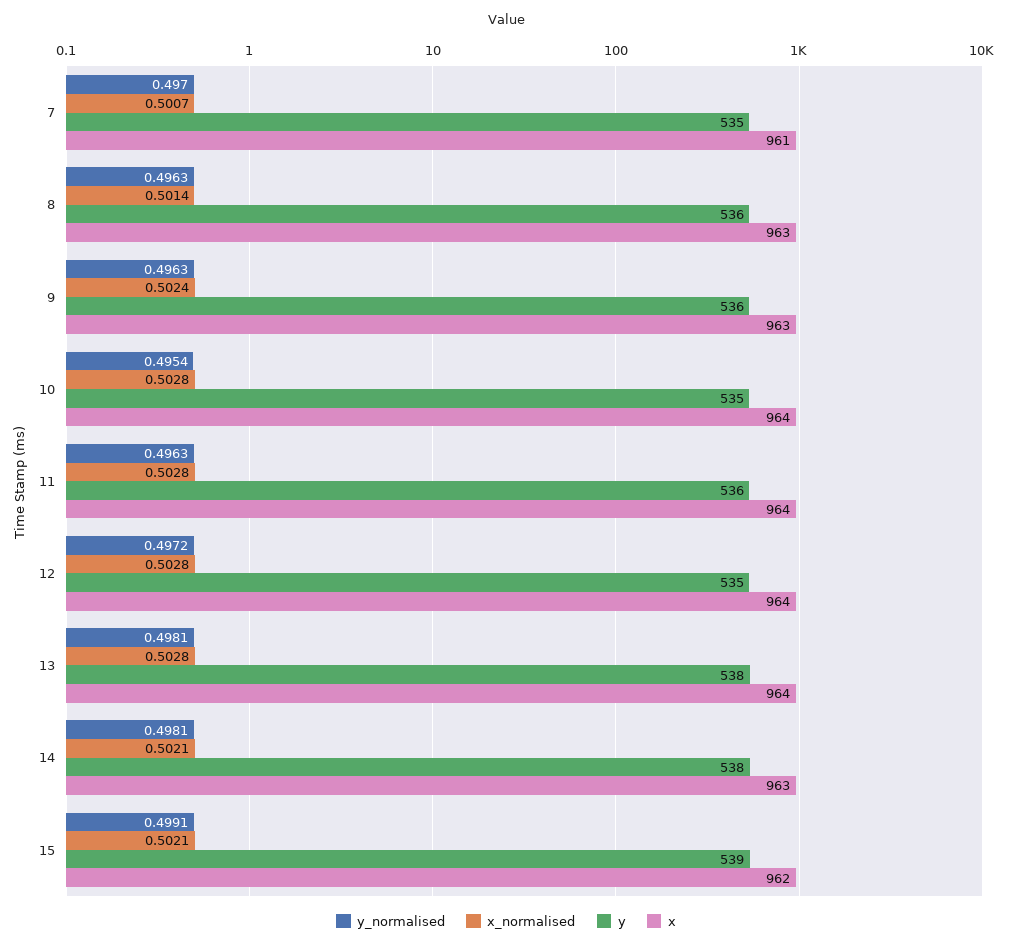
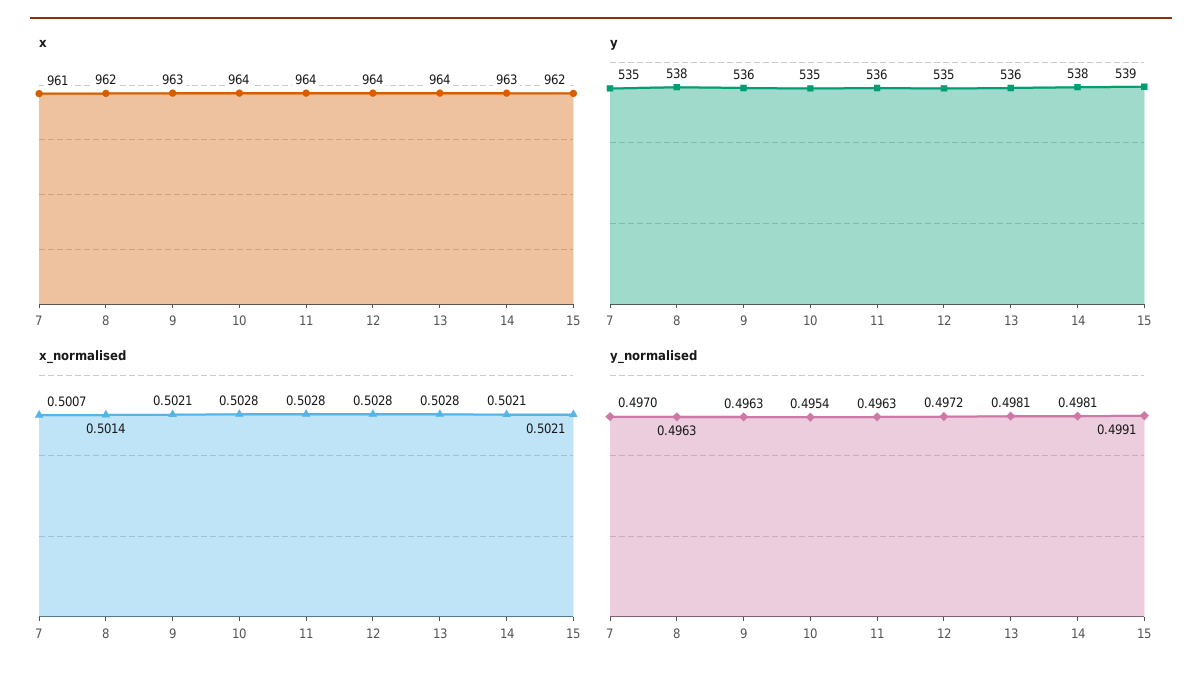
  {
    "y_normalised": {
      "7": 0.497,
      "8": 0.4963,
      "9": 0.4963,
      "10": 0.4954,
      "11": 0.4963,
      "12": 0.4972,
      "13": 0.4981,
      "14": 0.4981,
      "15": 0.4991
    },
    "x_normalised": {
      "7": 0.5007,
      "8": 0.5014,
-     "9": 0.5024,
+     "9": 0.5021,
      "10": 0.5028,
      "11": 0.5028,
      "12": 0.5028,
      "13": 0.5028,
      "14": 0.5021,
      "15": 0.5021
    },
    "y": {
      "7": 535,
-     "8": 536,
+     "8": 538,
      "9": 536,
      "10": 535,
      "11": 536,
      "12": 535,
-     "13": 538,
+     "13": 536,
      "14": 538,
      "15": 539
    },
    "x": {
      "7": 961,
-     "8": 963,
+     "8": 962,
      "9": 963,
      "10": 964,
      "11": 964,
      "12": 964,
      "13": 964,
      "14": 963,
      "15": 962
    }
  }

